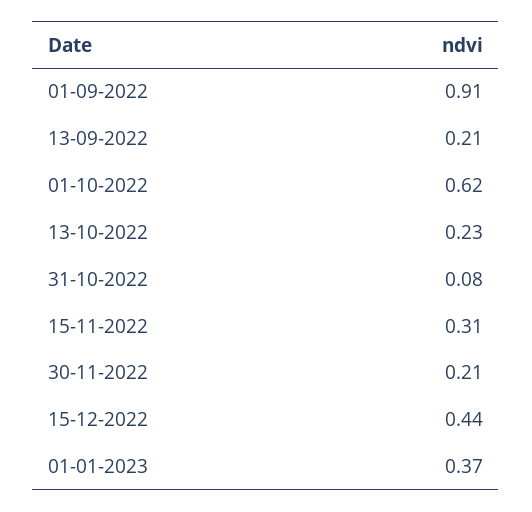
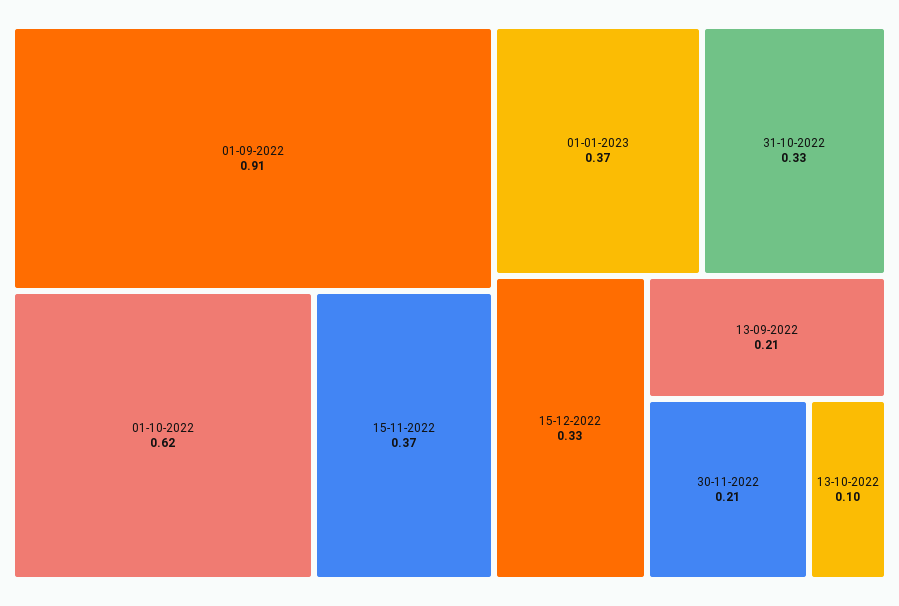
  {
    "01-09-2022": 0.91,
    "13-09-2022": 0.21,
    "01-10-2022": 0.62,
-   "13-10-2022": 0.23,
+   "13-10-2022": 0.1,
-   "31-10-2022": 0.08,
+   "31-10-2022": 0.33,
-   "15-11-2022": 0.31,
+   "15-11-2022": 0.37,
    "30-11-2022": 0.21,
-   "15-12-2022": 0.44,
+   "15-12-2022": 0.33,
    "01-01-2023": 0.37
  }

